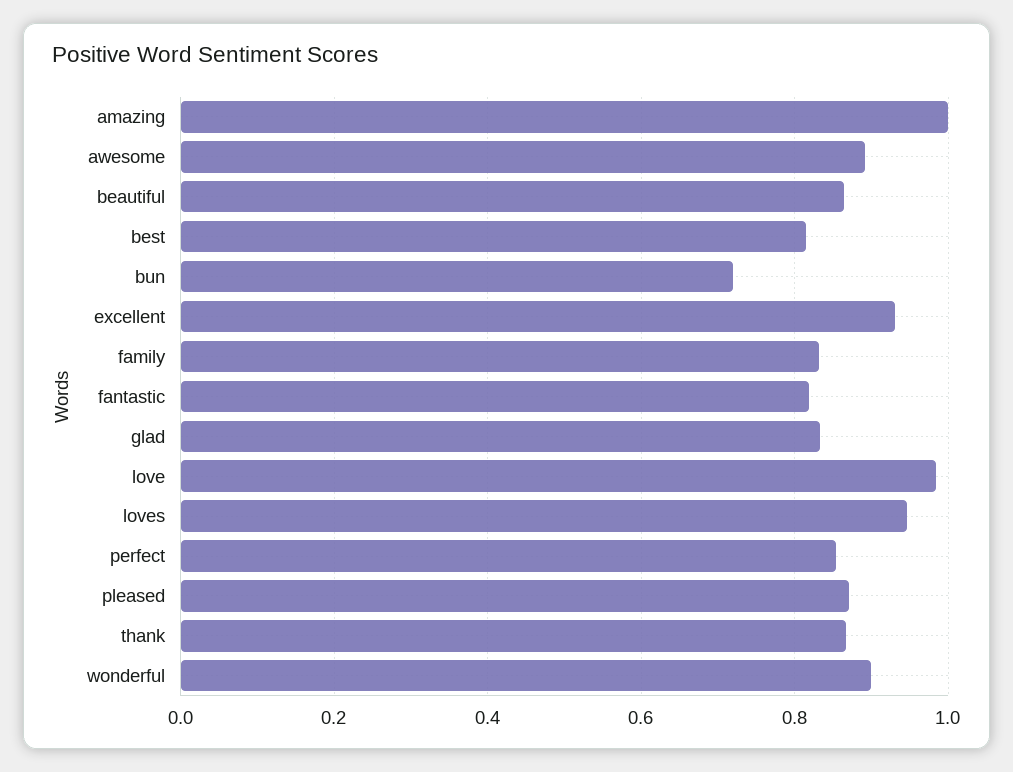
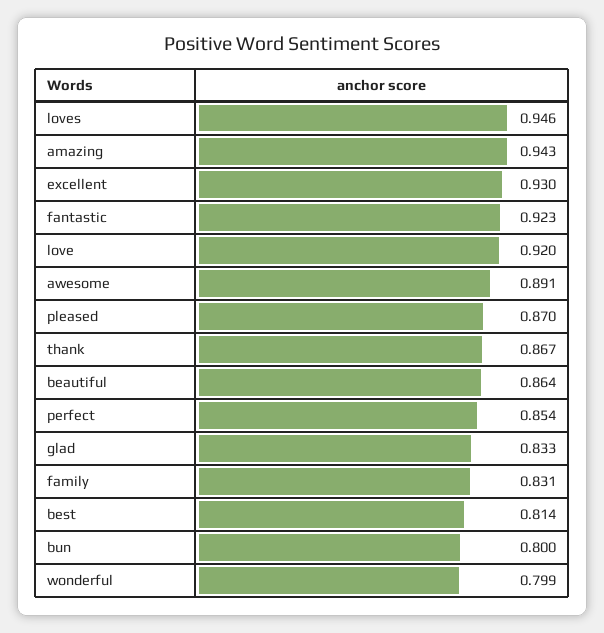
  {
-   "amazing": 1,
+   "amazing": 0.943,
    "awesome": 0.891,
    "beautiful": 0.864,
    "best": 0.814,
-   "bun": 0.72,
+   "bun": 0.8,
    "excellent": 0.93,
    "family": 0.831,
-   "fantastic": 0.82,
+   "fantastic": 0.923,
    "glad": 0.833,
-   "love": 0.98,
+   "love": 0.92,
    "loves": 0.946,
    "perfect": 0.854,
    "pleased": 0.87,
    "thank": 0.867,
-   "wonderful": 0.9
+   "wonderful": 0.799
  }

